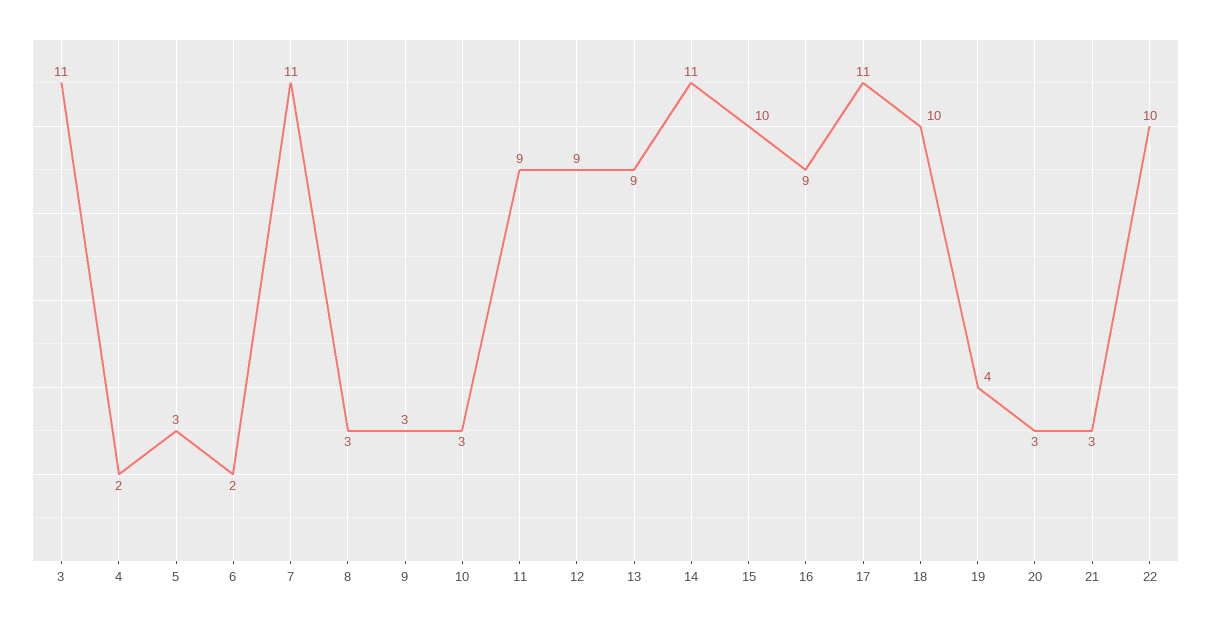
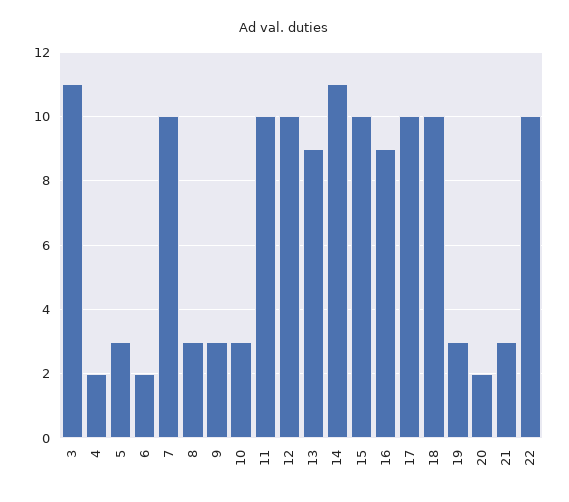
  {
    "3": 11,
    "4": 2,
    "5": 3,
    "6": 2,
-   "7": 11,
+   "7": 10,
    "8": 3,
    "9": 3,
    "10": 3,
-   "11": 9,
+   "11": 10,
-   "12": 9,
+   "12": 10,
    "13": 9,
    "14": 11,
    "15": 10,
    "16": 9,
-   "17": 11,
+   "17": 10,
    "18": 10,
-   "19": 4,
+   "19": 3,
-   "20": 3,
+   "20": 2,
    "21": 3,
    "22": 10
  }

